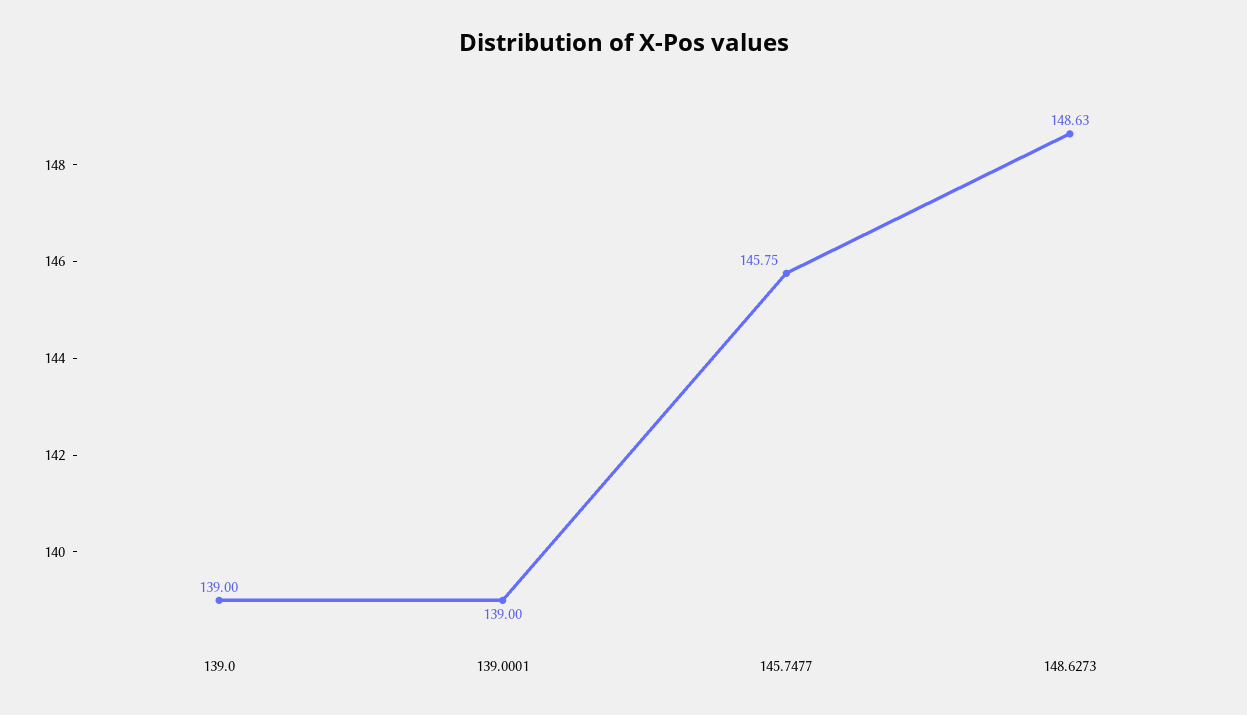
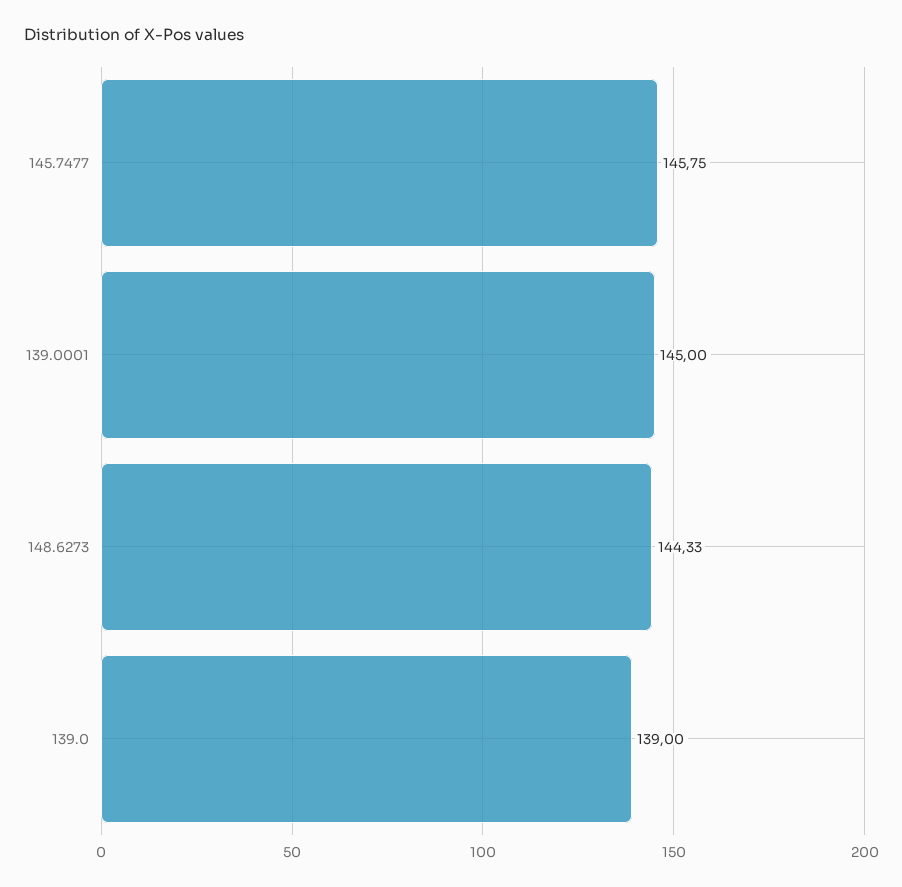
  {
    "139.0": 139,
-   "139.0001": 139,
+   "139.0001": 145,
    "145.7477": 145.75,
-   "148.6273": 148.63
+   "148.6273": 144.33
  }

